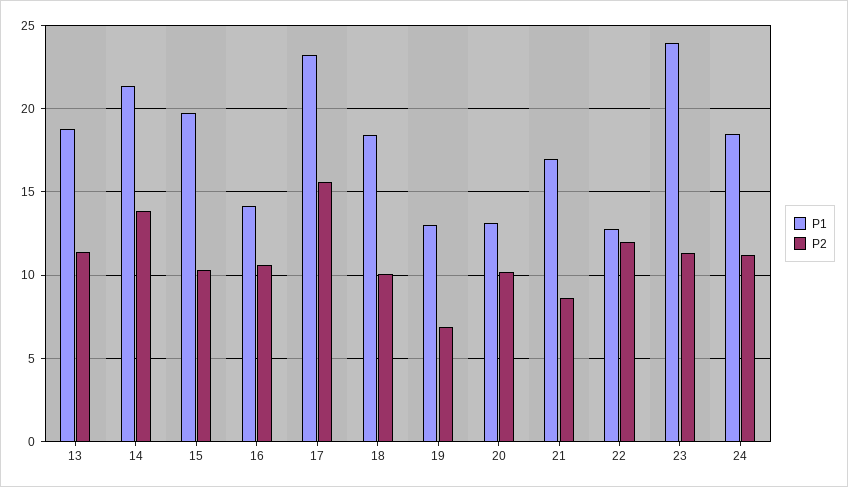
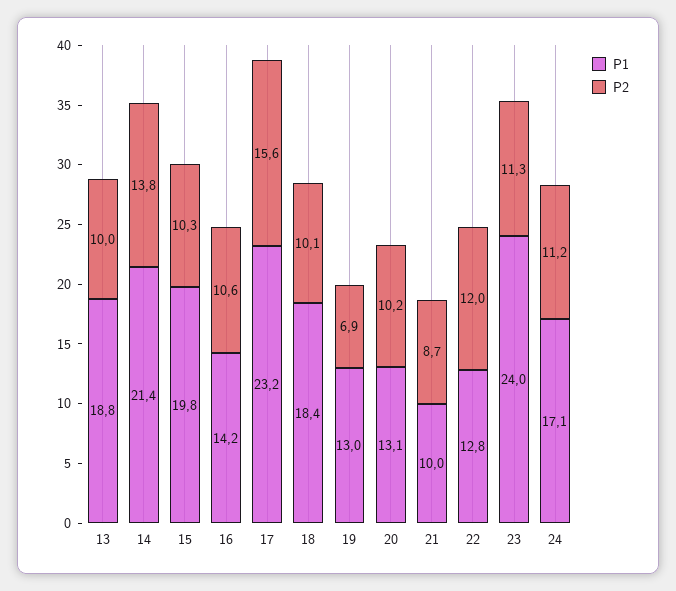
  {
    "P1": {
      "13": 18.8,
      "14": 21.4,
      "15": 19.8,
      "16": 14.2,
      "17": 23.2,
      "18": 18.4,
      "19": 13,
      "20": 13.1,
-     "21": 17,
+     "21": 10,
      "22": 12.8,
      "23": 24,
-     "24": 18.5
+     "24": 17.1
    },
    "P2": {
-     "13": 11.5,
+     "13": 10,
      "14": 13.8,
      "15": 10.3,
      "16": 10.6,
      "17": 15.6,
      "18": 10.1,
      "19": 6.9,
      "20": 10.2,
      "21": 8.7,
      "22": 12,
      "23": 11.3,
      "24": 11.2
    }
  }

